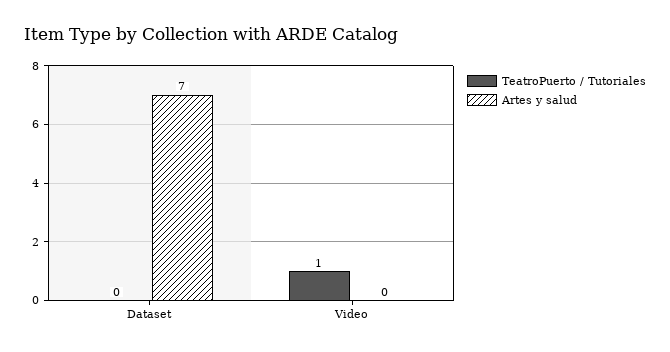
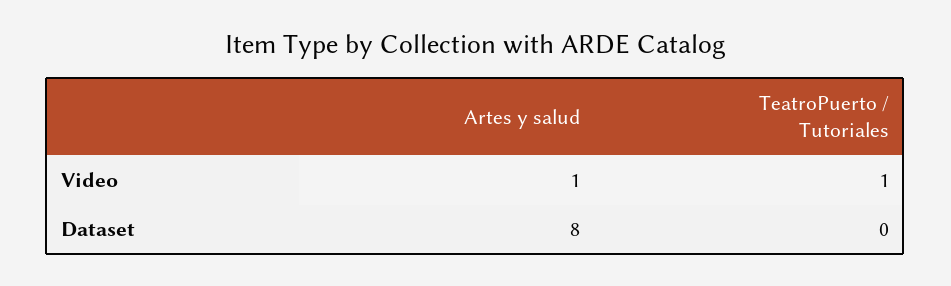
  {
    "TeatroPuerto / Tutoriales": {
      "Dataset": 0,
      "Video": 1
    },
    "Artes y salud": {
-     "Dataset": 7,
+     "Dataset": 8,
-     "Video": 0
+     "Video": 1
    }
  }

